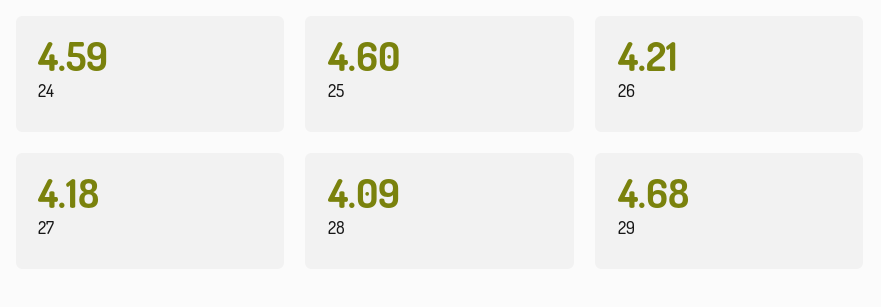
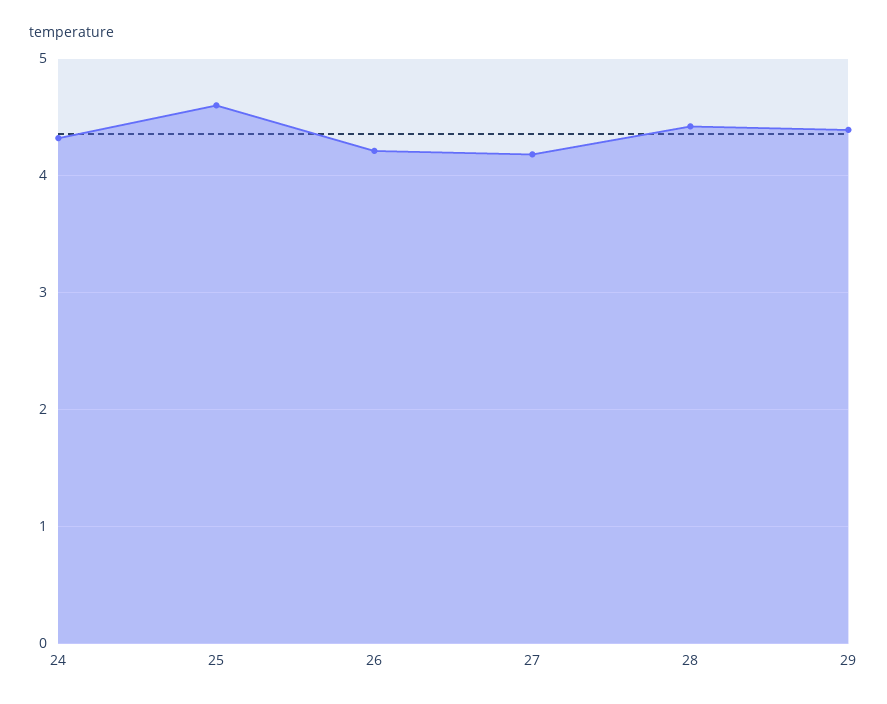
  {
-   "24": 4.59,
+   "24": 4.3,
    "25": 4.6,
    "26": 4.21,
    "27": 4.18,
-   "28": 4.09,
+   "28": 4.4,
-   "29": 4.68
+   "29": 4.4
  }

